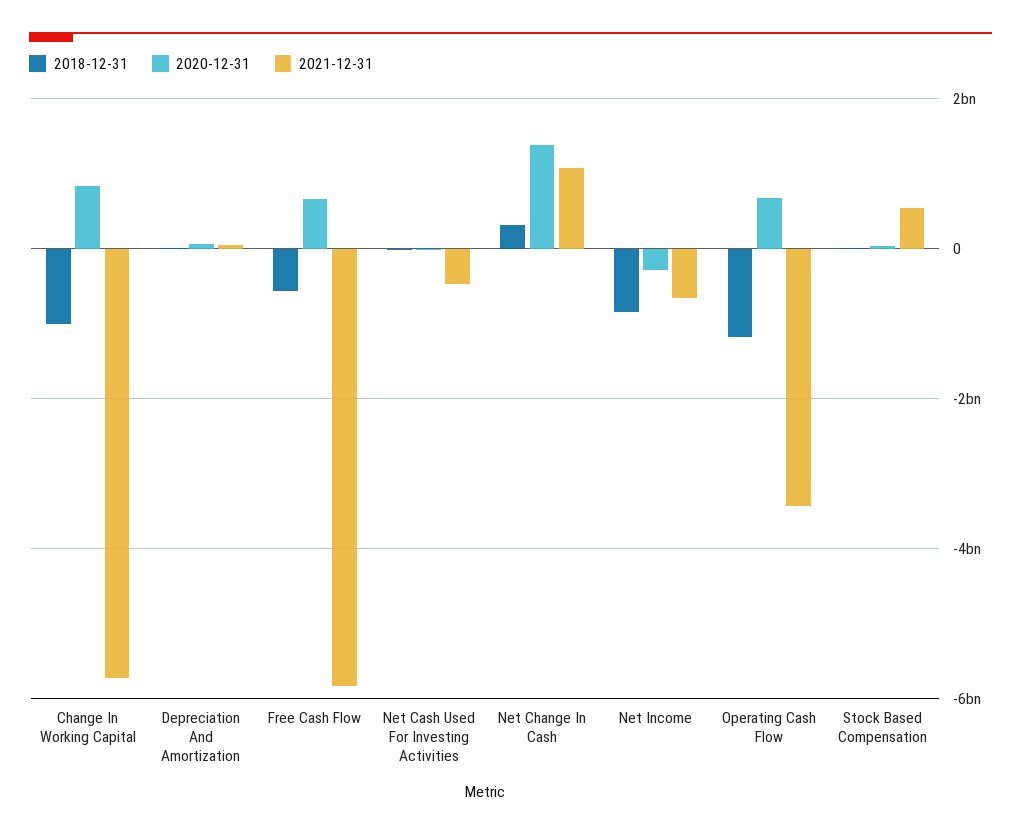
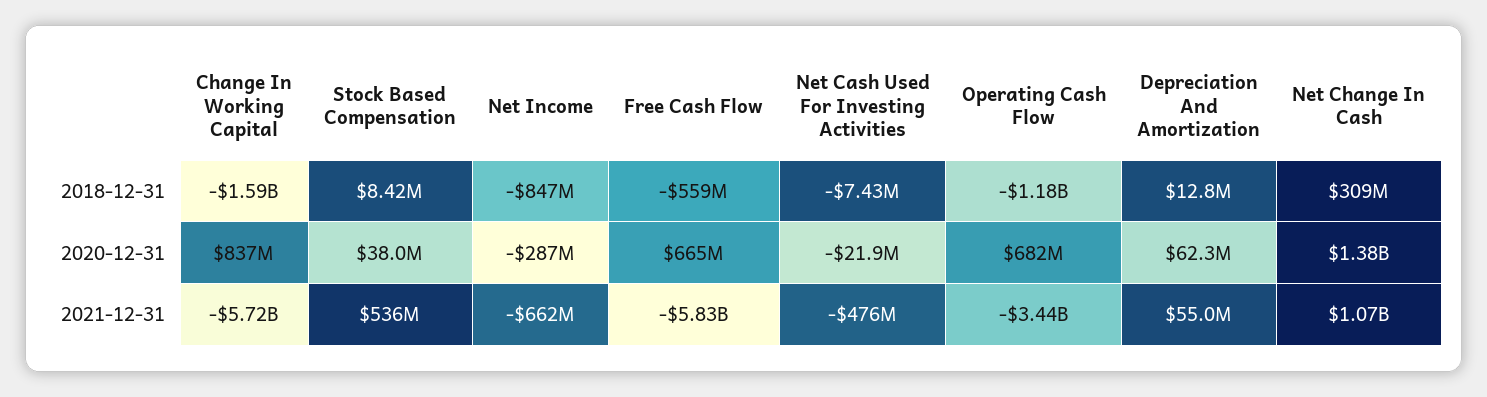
  {
    "2018-12-31": {
-     "Change In Working Capital": -1000000000,
+     "Change In Working Capital": -1590000000,
      "Depreciation And Amortization": 12800000,
      "Free Cash Flow": -559000000,
      "Net Cash Used For Investing Activities": -7430000,
      "Net Change In Cash": 309000000,
      "Net Income": -847000000,
      "Operating Cash Flow": -1180000000,
      "Stock Based Compensation": 8420000
    },
    "2020-12-31": {
      "Change In Working Capital": 837000000,
      "Depreciation And Amortization": 62300000,
      "Free Cash Flow": 665000000,
      "Net Cash Used For Investing Activities": -21900000,
      "Net Change In Cash": 1380000000,
      "Net Income": -287000000,
      "Operating Cash Flow": 682000000,
      "Stock Based Compensation": 38000000
    },
    "2021-12-31": {
      "Change In Working Capital": -5720000000,
      "Depreciation And Amortization": 55000000,
      "Free Cash Flow": -5830000000,
      "Net Cash Used For Investing Activities": -476000000,
      "Net Change In Cash": 1070000000,
      "Net Income": -662000000,
      "Operating Cash Flow": -3440000000,
      "Stock Based Compensation": 536000000
    }
  }

